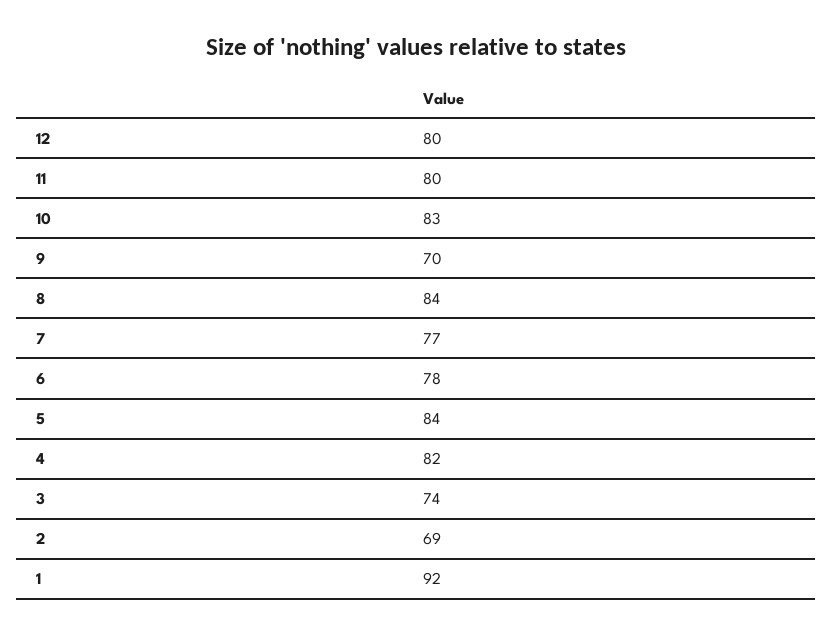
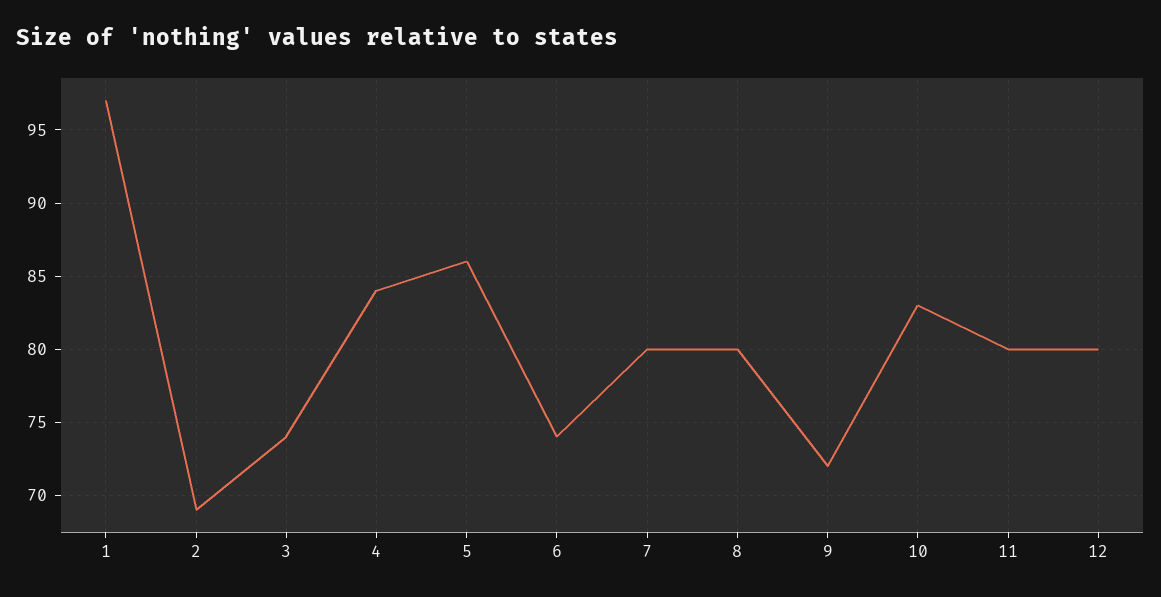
  {
    "12": 80,
    "11": 80,
    "10": 83,
-   "9": 70,
+   "9": 72,
-   "8": 84,
+   "8": 80,
-   "7": 77,
+   "7": 80,
-   "6": 78,
+   "6": 74,
-   "5": 84,
+   "5": 86,
-   "4": 82,
+   "4": 84,
    "3": 74,
    "2": 69,
-   "1": 92
+   "1": 97
  }

